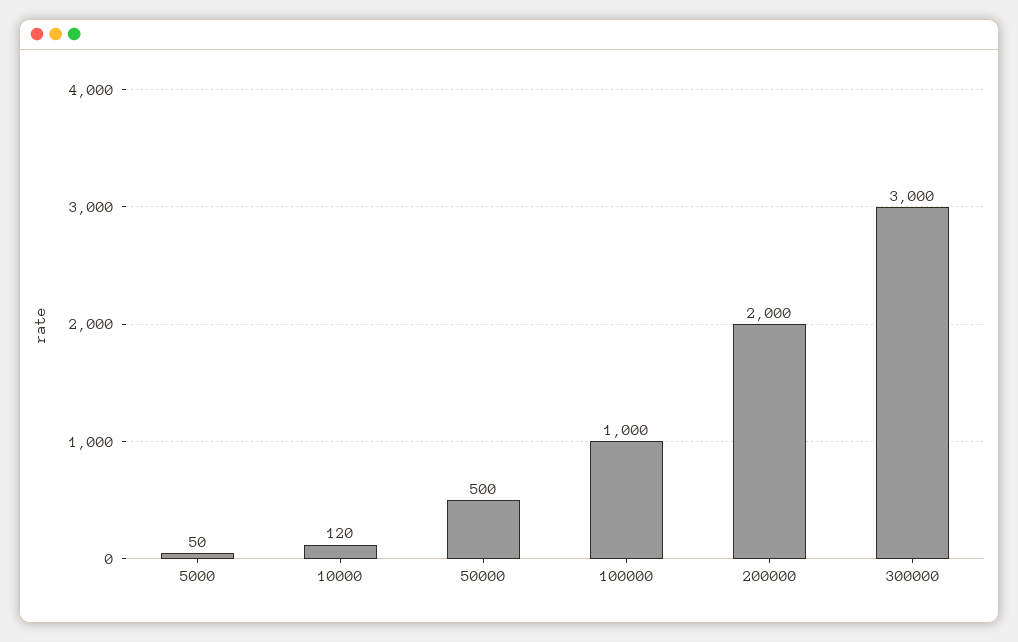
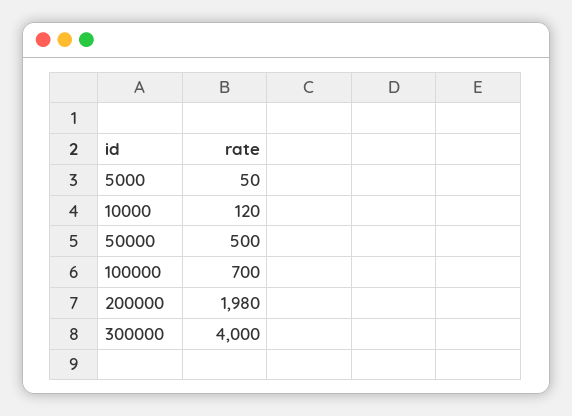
  {
    "5000": 50,
    "10000": 120,
    "50000": 500,
-   "100000": 1000,
+   "100000": 700,
-   "200000": 2000,
+   "200000": 1980,
-   "300000": 3000
+   "300000": 4000
  }

